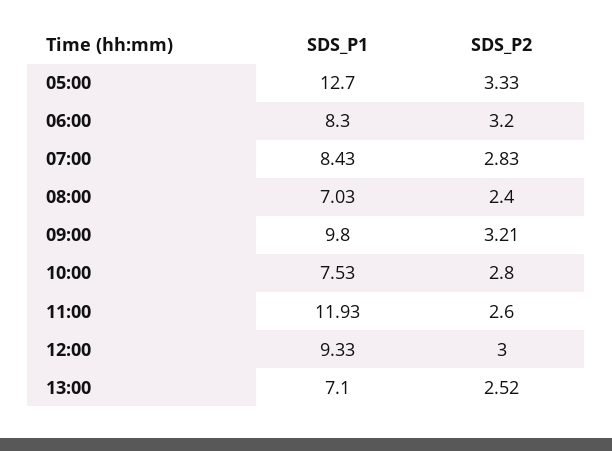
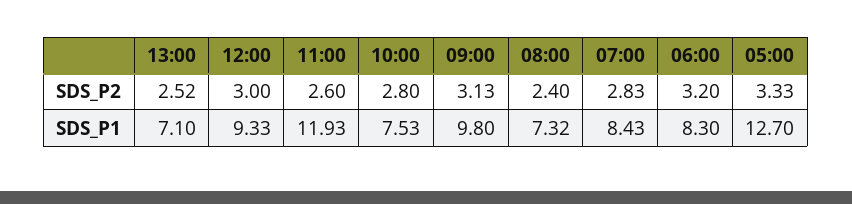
  {
    "SDS_P1": {
      "05:00": 12.7,
      "06:00": 8.3,
      "07:00": 8.43,
-     "08:00": 7.03,
+     "08:00": 7.32,
      "09:00": 9.8,
      "10:00": 7.53,
      "11:00": 11.93,
      "12:00": 9.33,
      "13:00": 7.1
    },
    "SDS_P2": {
      "05:00": 3.33,
      "06:00": 3.2,
      "07:00": 2.83,
      "08:00": 2.4,
-     "09:00": 3.21,
+     "09:00": 3.13,
      "10:00": 2.8,
      "11:00": 2.6,
      "12:00": 3,
      "13:00": 2.52
    }
  }

